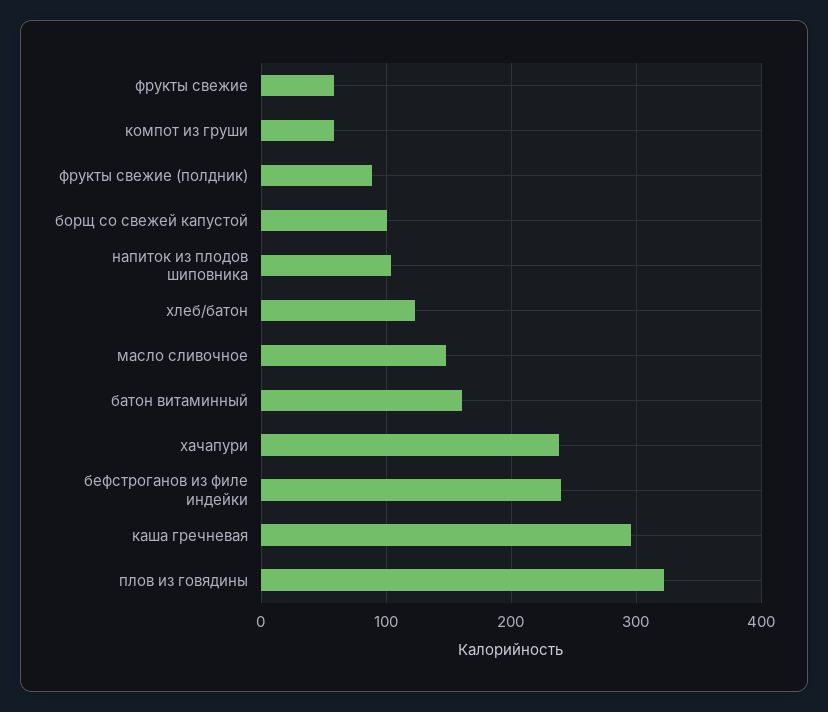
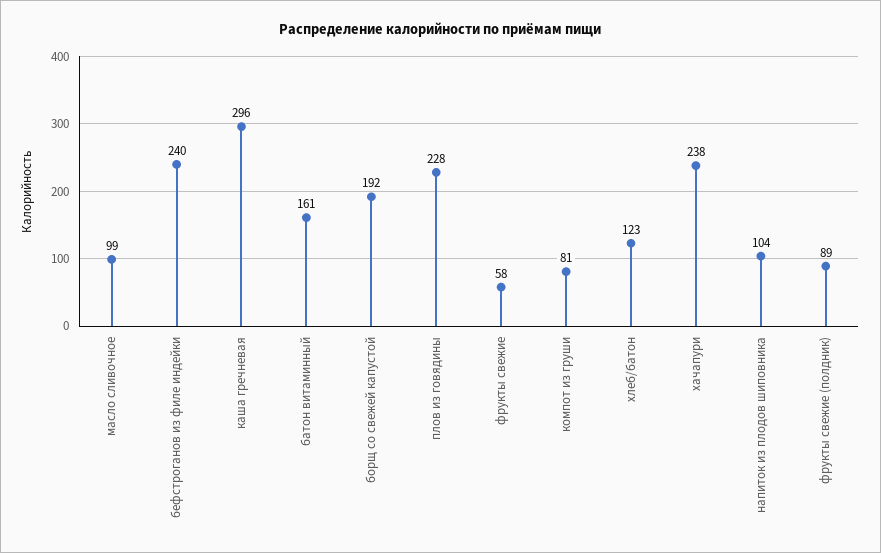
  {
    "фрукты свежие": 58,
-   "компот из груши": 60,
+   "компот из груши": 81,
    "фрукты свежие (полдник)": 89,
-   "борщ со свежей капустой": 100,
+   "борщ со свежей капустой": 192,
    "напиток из плодов шиповника": 104,
    "хлеб/батон": 123,
-   "масло сливочное": 150,
+   "масло сливочное": 99,
    "батон витаминный": 161,
    "хачапури": 238,
    "бефстроганов из филе индейки": 240,
    "каша гречневая": 296,
-   "плов из говядины": 320
+   "плов из говядины": 228
  }

